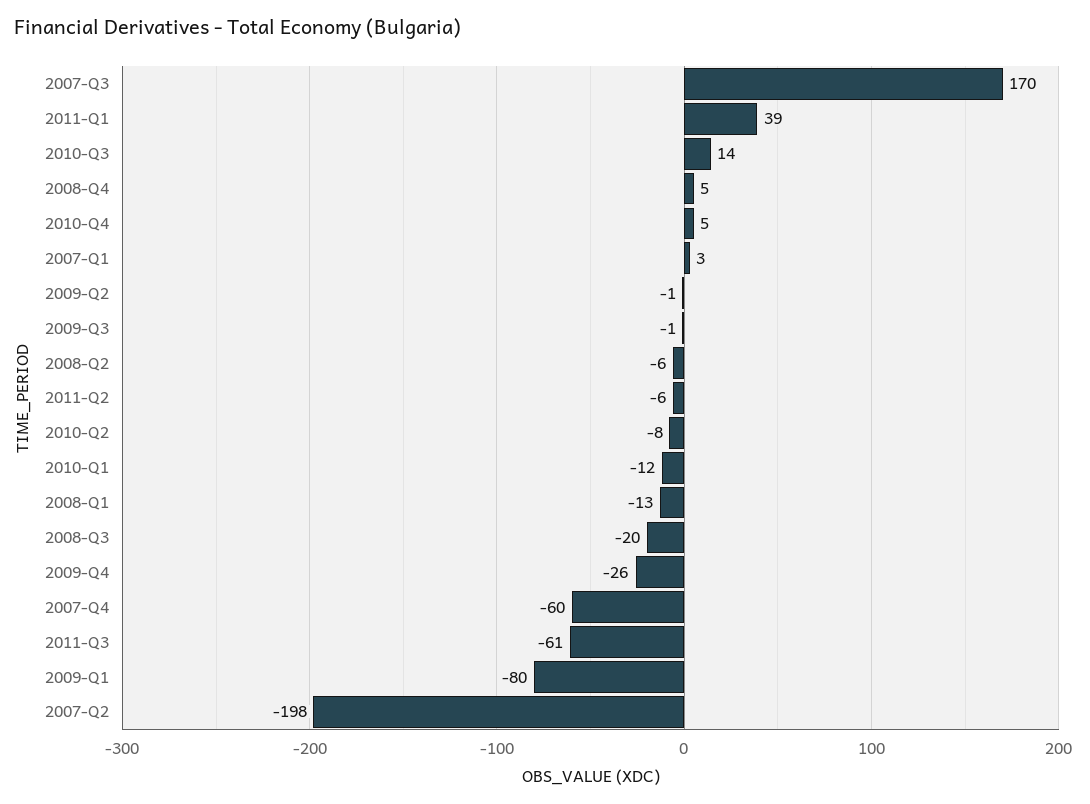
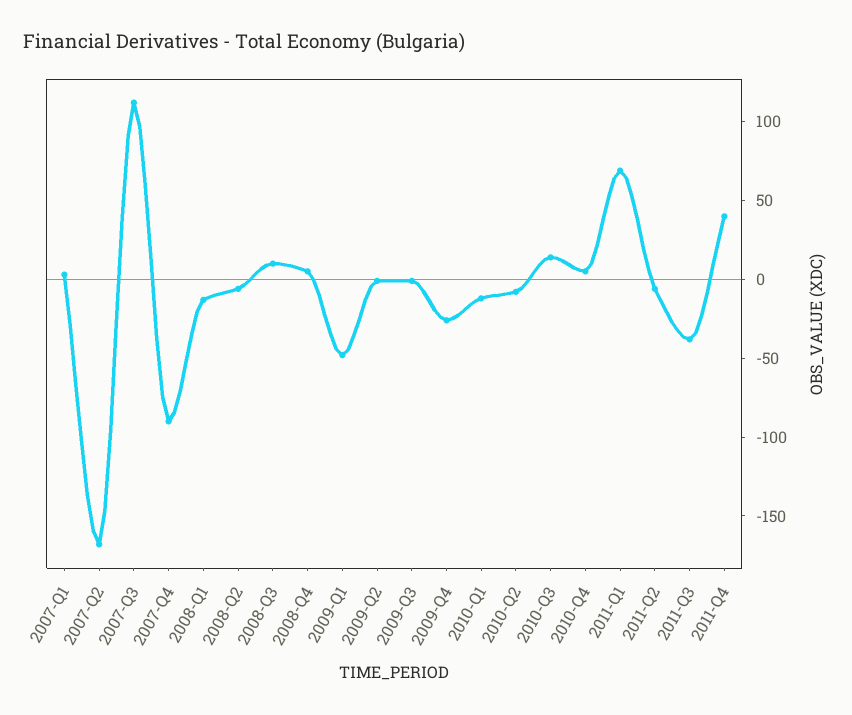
  {
-   "2007-Q3": 170,
+   "2007-Q3": 110,
-   "2011-Q1": 39,
+   "2011-Q1": 70,
    "2010-Q3": 14,
    "2008-Q4": 5,
    "2010-Q4": 5,
    "2007-Q1": 3,
    "2009-Q2": -1,
    "2009-Q3": -1,
    "2008-Q2": -6,
    "2011-Q2": -6,
    "2010-Q2": -8,
    "2010-Q1": -12,
    "2008-Q1": -13,
-   "2008-Q3": -20,
+   "2008-Q3": 10,
    "2009-Q4": -26,
-   "2007-Q4": -60,
+   "2007-Q4": -90,
-   "2011-Q3": -61,
+   "2011-Q3": -40,
-   "2009-Q1": -80,
+   "2009-Q1": -50,
-   "2007-Q2": -198
+   "2007-Q2": -170,
+   "2011-Q4": 40
  }

